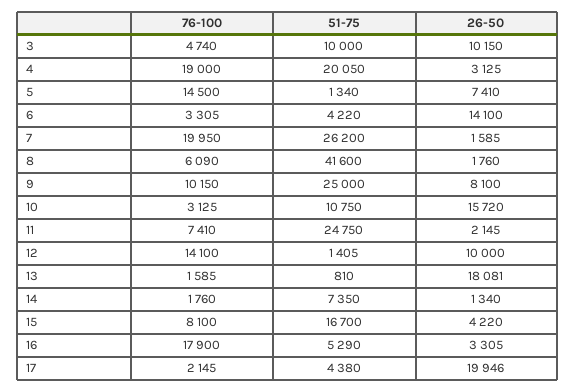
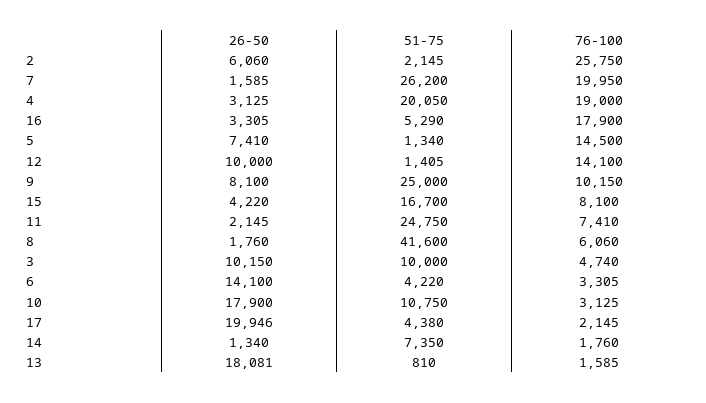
  {
    "76-100": {
      "3": 4740,
      "4": 19000,
      "5": 14500,
      "6": 3305,
      "7": 19950,
-     "8": 6090,
+     "8": 6060,
      "9": 10150,
      "10": 3125,
      "11": 7410,
      "12": 14100,
      "13": 1585,
      "14": 1760,
      "15": 8100,
      "16": 17900,
-     "17": 2145
+     "17": 2145,
+     "2": 25750
    },
    "51-75": {
      "3": 10000,
      "4": 20050,
      "5": 1340,
      "6": 4220,
      "7": 26200,
      "8": 41600,
      "9": 25000,
      "10": 10750,
      "11": 24750,
      "12": 1405,
      "13": 810,
      "14": 7350,
      "15": 16700,
      "16": 5290,
-     "17": 4380
+     "17": 4380,
+     "2": 2145
    },
    "26-50": {
      "3": 10150,
      "4": 3125,
      "5": 7410,
      "6": 14100,
      "7": 1585,
      "8": 1760,
      "9": 8100,
-     "10": 15720,
+     "10": 17900,
      "11": 2145,
      "12": 10000,
      "13": 18081,
      "14": 1340,
      "15": 4220,
      "16": 3305,
-     "17": 19946
+     "17": 19946,
+     "2": 6060
    }
  }

